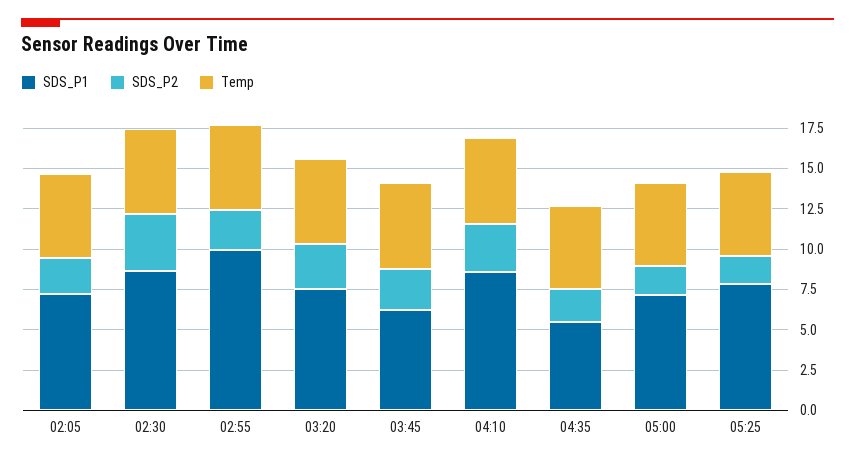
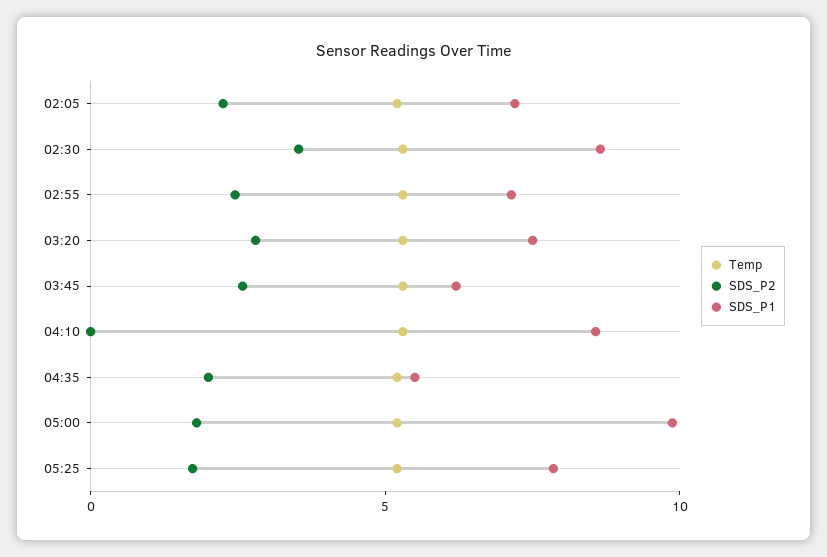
  {
    "SDS_P1": {
      "02:05": 7,
      "02:30": 8.5,
-     "02:55": 10,
+     "02:55": 7,
      "03:20": 7.5,
      "03:45": 6,
      "04:10": 8.5,
      "04:35": 5.5,
-     "05:00": 7,
+     "05:00": 10,
      "05:25": 8
    },
    "SDS_P2": {
      "02:05": 2.5,
      "02:30": 3.5,
      "02:55": 2.5,
      "03:20": 3,
      "03:45": 2.5,
-     "04:10": 3,
+     "04:10": 0,
      "04:35": 2,
      "05:00": 2,
      "05:25": 1.5
    },
    "Temp": {
      "02:05": 5,
      "02:30": 5.5,
      "02:55": 5.5,
      "03:20": 5.5,
      "03:45": 5.5,
      "04:10": 5.5,
      "04:35": 5,
      "05:00": 5,
      "05:25": 5
    }
  }

